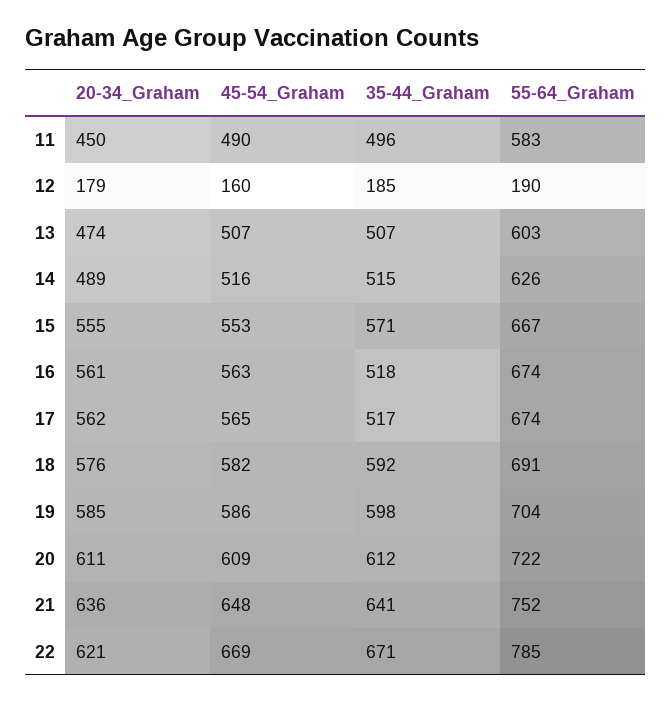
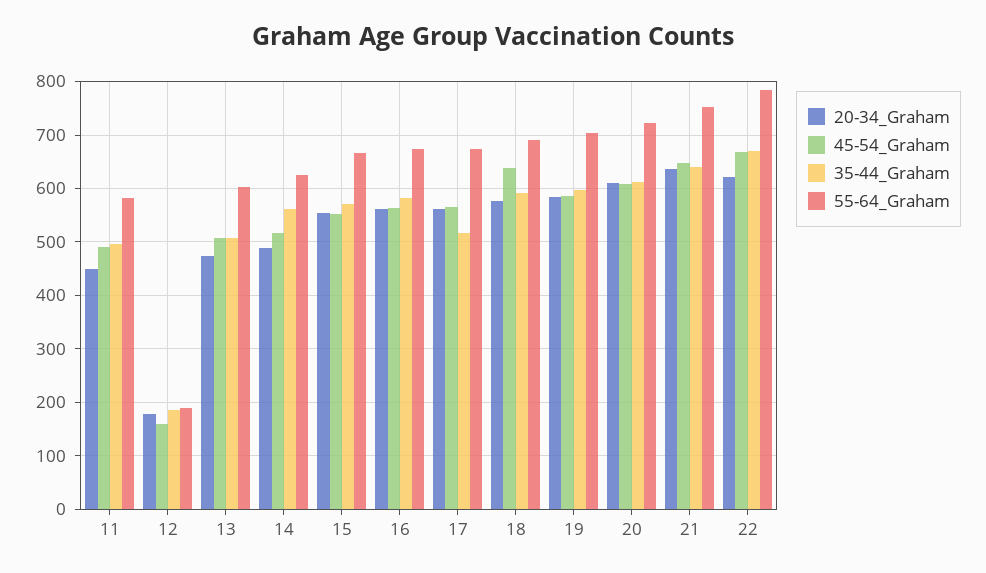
  {
    "20-34_Graham": {
      "11": 450,
      "12": 179,
      "13": 474,
      "14": 489,
      "15": 555,
      "16": 561,
      "17": 562,
      "18": 576,
      "19": 585,
      "20": 611,
      "21": 636,
      "22": 621
    },
    "45-54_Graham": {
      "11": 490,
      "12": 160,
      "13": 507,
      "14": 516,
      "15": 553,
      "16": 563,
      "17": 565,
-     "18": 582,
+     "18": 640,
      "19": 586,
      "20": 609,
      "21": 648,
      "22": 669
    },
    "35-44_Graham": {
      "11": 496,
      "12": 185,
      "13": 507,
-     "14": 515,
+     "14": 560,
      "15": 571,
-     "16": 518,
+     "16": 580,
      "17": 517,
      "18": 592,
      "19": 598,
      "20": 612,
      "21": 641,
      "22": 671
    },
    "55-64_Graham": {
      "11": 583,
      "12": 190,
      "13": 603,
      "14": 626,
      "15": 667,
      "16": 674,
      "17": 674,
      "18": 691,
      "19": 704,
      "20": 722,
      "21": 752,
      "22": 785
    }
  }

